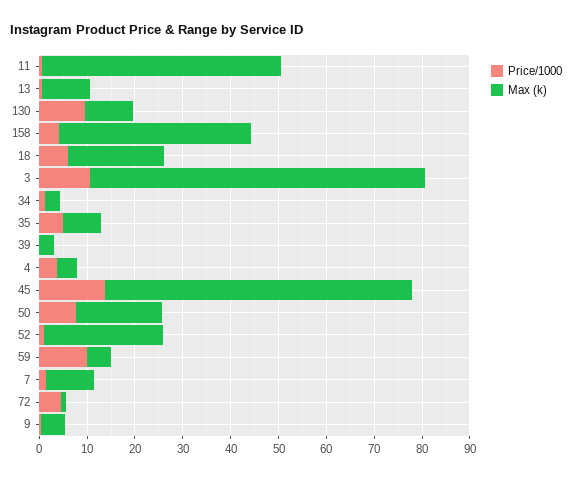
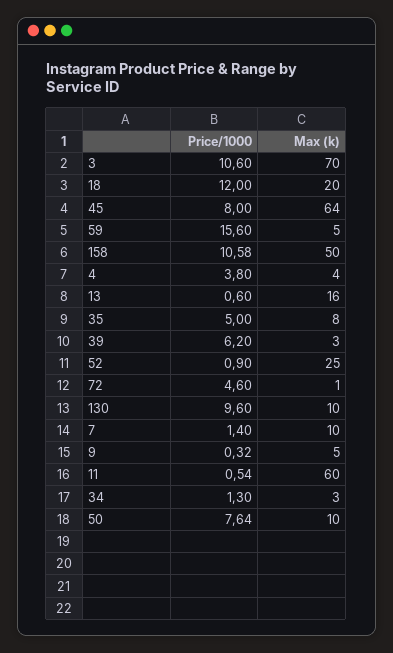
  {
    "Price/1000": {
      "11": 0.54,
      "13": 0.6,
      "130": 9.6,
-     "158": 4,
+     "158": 10.58,
-     "18": 6,
+     "18": 12,
      "3": 10.6,
      "34": 1.3,
      "35": 5,
-     "39": 0,
+     "39": 6.2,
      "4": 3.8,
-     "45": 14,
+     "45": 8,
      "50": 7.64,
      "52": 0.9,
-     "59": 10,
+     "59": 15.6,
      "7": 1.4,
      "72": 4.6,
      "9": 0.32
    },
    "Max (k)": {
-     "11": 50,
+     "11": 60,
-     "13": 10,
+     "13": 16,
      "130": 10,
-     "158": 40,
+     "158": 50,
      "18": 20,
      "3": 70,
      "34": 3,
      "35": 8,
      "39": 3,
      "4": 4,
      "45": 64,
-     "50": 18,
+     "50": 10,
      "52": 25,
      "59": 5,
      "7": 10,
      "72": 1,
      "9": 5
    }
  }

